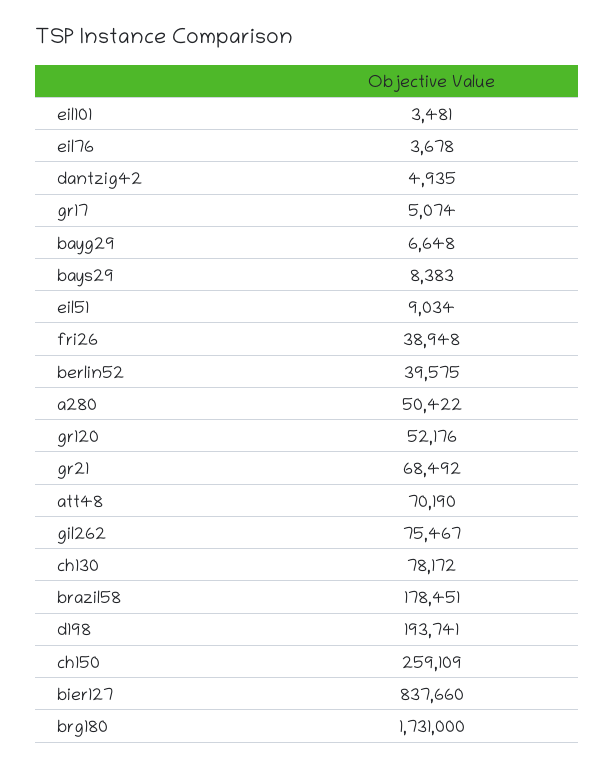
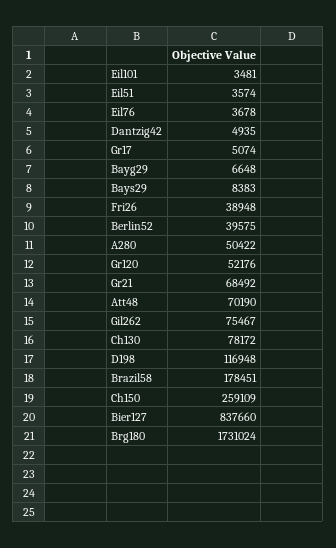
  {
    "eil101": 3481,
    "eil76": 3678,
    "dantzig42": 4935,
    "gr17": 5074,
    "bayg29": 6648,
    "bays29": 8383,
-   "eil51": 9034,
+   "eil51": 3574,
    "fri26": 38948,
    "berlin52": 39575,
    "a280": 50422,
    "gr120": 52176,
    "gr21": 68492,
    "att48": 70190,
    "gil262": 75467,
    "ch130": 78172,
    "brazil58": 178451,
-   "d198": 193741,
+   "d198": 116948,
    "ch150": 259109,
    "bier127": 837660,
-   "brg180": 1731000
+   "brg180": 1731024
  }

